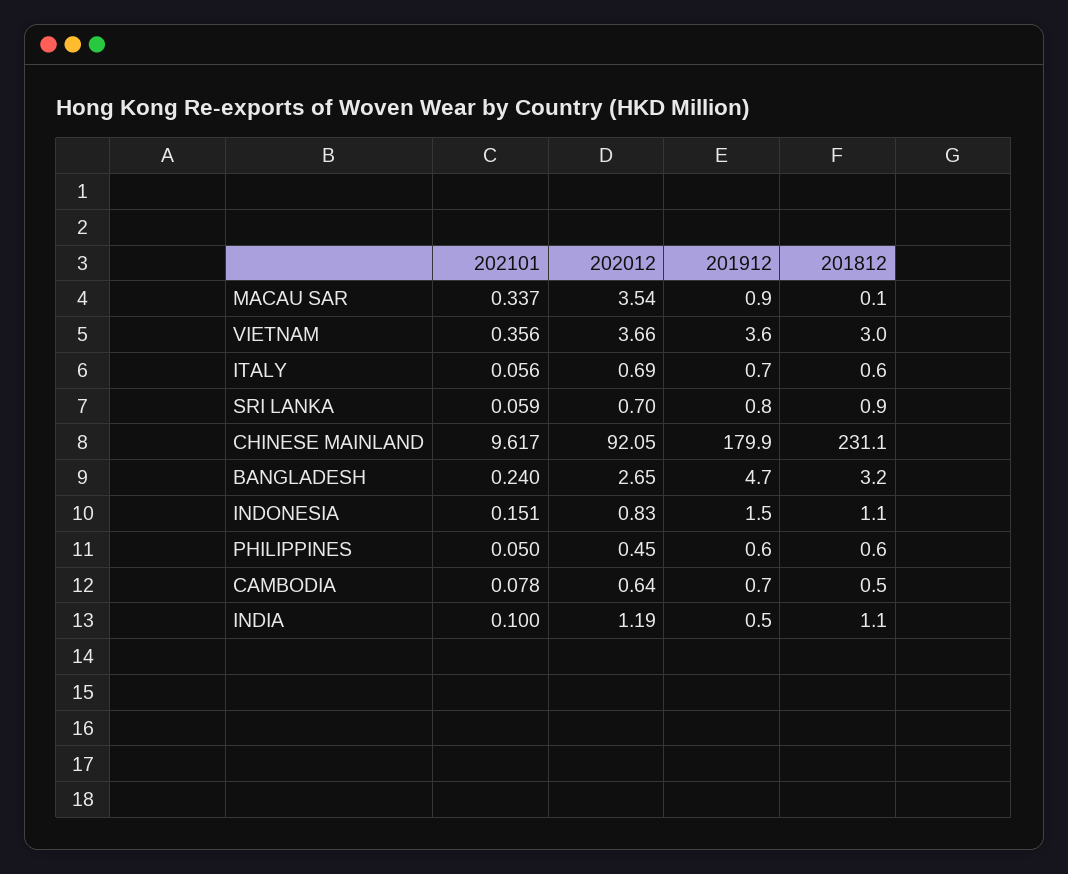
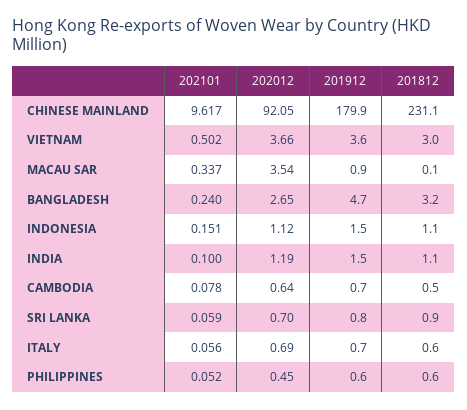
  {
    "202101": {
      "MACAU SAR": 0.337,
-     "VIETNAM": 0.356,
+     "VIETNAM": 0.502,
      "ITALY": 0.056,
      "SRI LANKA": 0.059,
      "CHINESE MAINLAND": 9.617,
      "BANGLADESH": 0.24,
      "INDONESIA": 0.151,
-     "PHILIPPINES": 0.05,
+     "PHILIPPINES": 0.052,
      "CAMBODIA": 0.078,
      "INDIA": 0.1
    },
    "202012": {
      "MACAU SAR": 3.54,
      "VIETNAM": 3.66,
      "ITALY": 0.69,
      "SRI LANKA": 0.7,
      "CHINESE MAINLAND": 92.05,
      "BANGLADESH": 2.65,
-     "INDONESIA": 0.83,
+     "INDONESIA": 1.12,
      "PHILIPPINES": 0.45,
      "CAMBODIA": 0.64,
      "INDIA": 1.19
    },
    "201912": {
      "MACAU SAR": 0.9,
      "VIETNAM": 3.6,
      "ITALY": 0.7,
      "SRI LANKA": 0.8,
      "CHINESE MAINLAND": 179.9,
      "BANGLADESH": 4.7,
      "INDONESIA": 1.5,
      "PHILIPPINES": 0.6,
      "CAMBODIA": 0.7,
-     "INDIA": 0.5
+     "INDIA": 1.5
    },
    "201812": {
      "MACAU SAR": 0.1,
      "VIETNAM": 3,
      "ITALY": 0.6,
      "SRI LANKA": 0.9,
      "CHINESE MAINLAND": 231.1,
      "BANGLADESH": 3.2,
      "INDONESIA": 1.1,
      "PHILIPPINES": 0.6,
      "CAMBODIA": 0.5,
      "INDIA": 1.1
    }
  }

